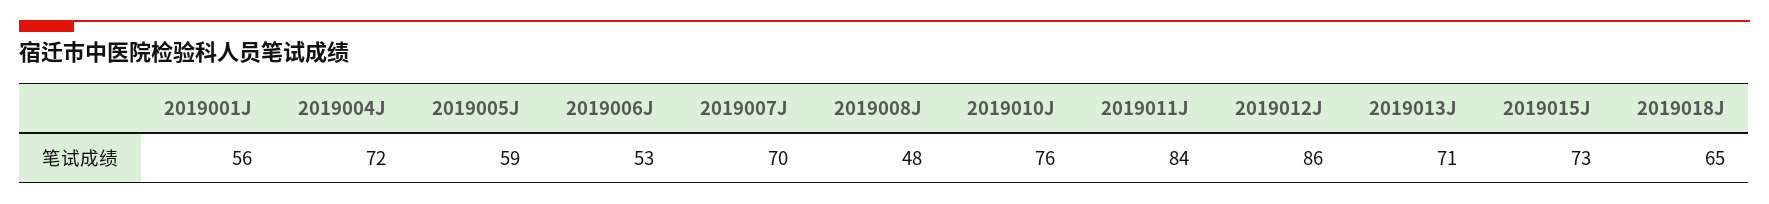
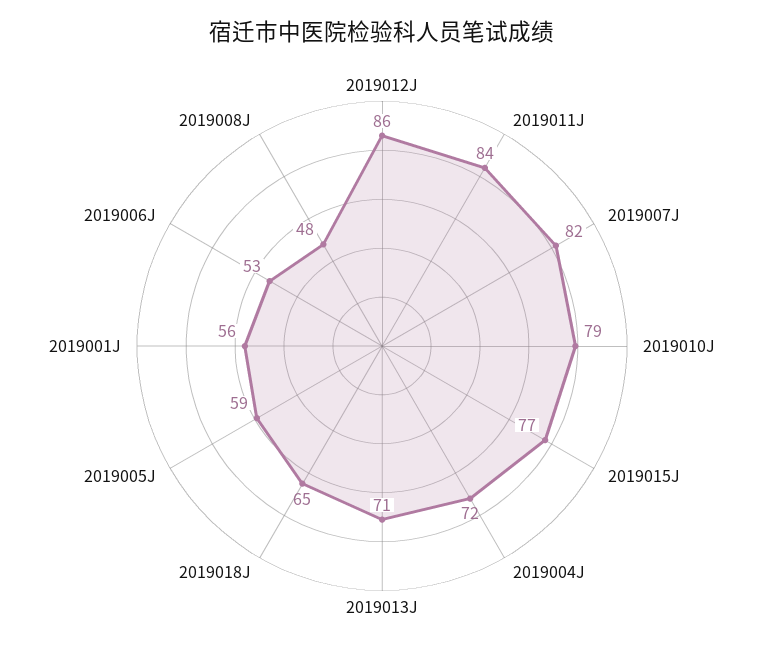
  {
    "2019001J": 56,
    "2019004J": 72,
    "2019005J": 59,
    "2019006J": 53,
-   "2019007J": 70,
+   "2019007J": 82,
    "2019008J": 48,
-   "2019010J": 76,
+   "2019010J": 79,
    "2019011J": 84,
    "2019012J": 86,
    "2019013J": 71,
-   "2019015J": 73,
+   "2019015J": 77,
    "2019018J": 65
  }

